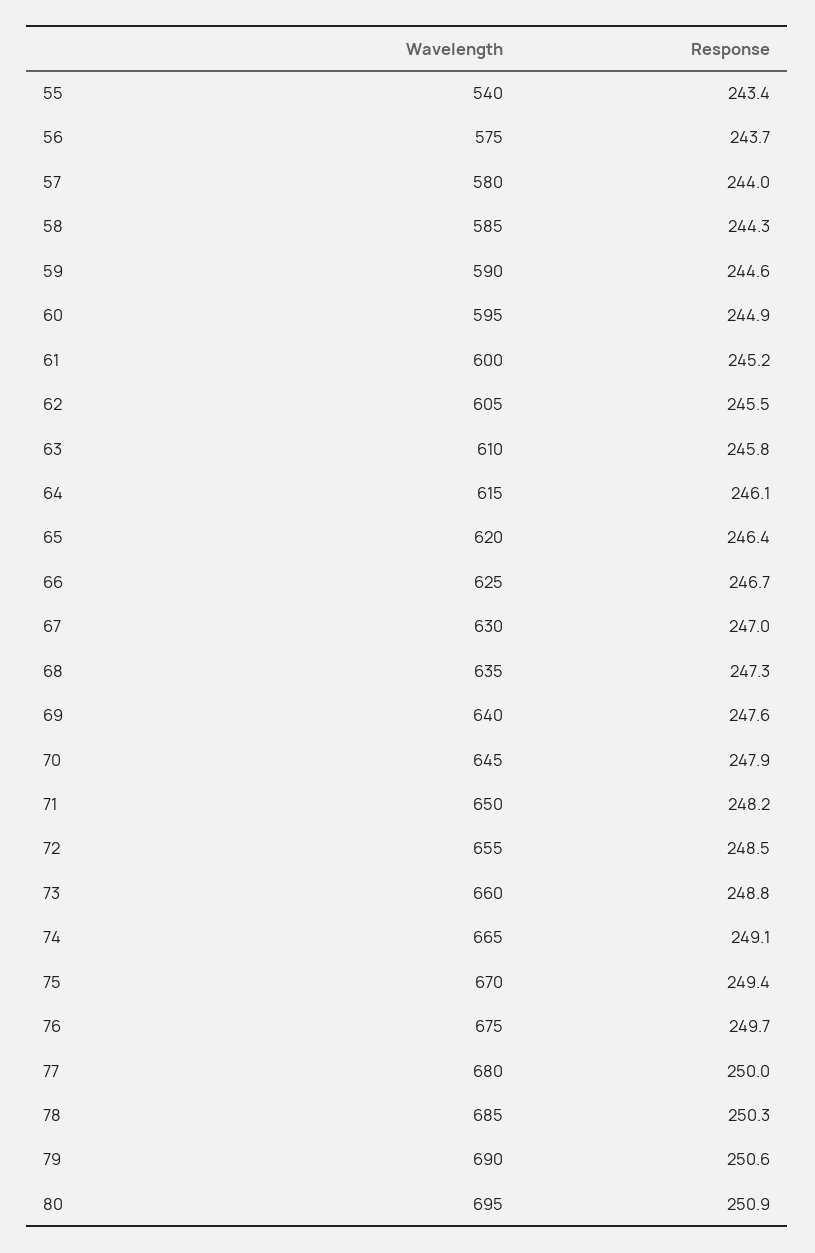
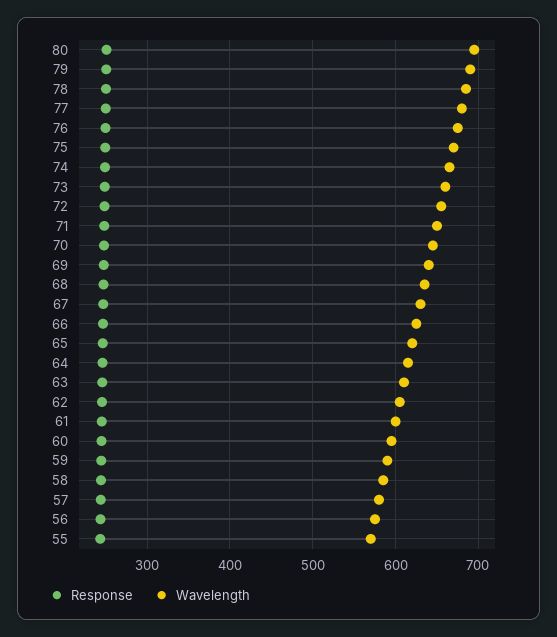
  {
    "Wavelength": {
-     "55": 540,
+     "55": 570,
      "56": 575,
      "57": 580,
      "58": 585,
      "59": 590,
      "60": 595,
      "61": 600,
      "62": 605,
      "63": 610,
      "64": 615,
      "65": 620,
      "66": 625,
      "67": 630,
      "68": 635,
      "69": 640,
      "70": 645,
      "71": 650,
      "72": 655,
      "73": 660,
      "74": 665,
      "75": 670,
      "76": 675,
      "77": 680,
      "78": 685,
      "79": 690,
      "80": 695
    },
    "Response": {
      "55": 243.4,
      "56": 243.7,
      "57": 244,
      "58": 244.3,
      "59": 244.6,
      "60": 244.9,
      "61": 245.2,
      "62": 245.5,
      "63": 245.8,
      "64": 246.1,
      "65": 246.4,
      "66": 246.7,
      "67": 247,
      "68": 247.3,
      "69": 247.6,
      "70": 247.9,
      "71": 248.2,
      "72": 248.5,
      "73": 248.8,
      "74": 249.1,
      "75": 249.4,
      "76": 249.7,
      "77": 250,
      "78": 250.3,
      "79": 250.6,
      "80": 250.9
    }
  }

